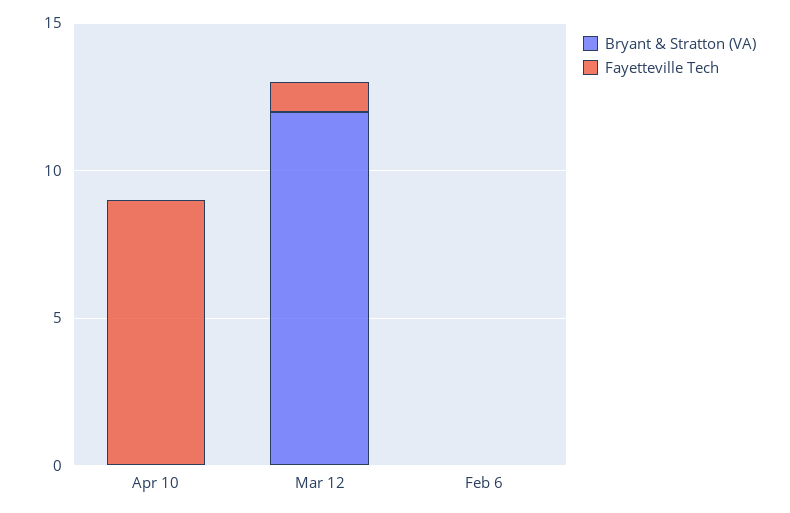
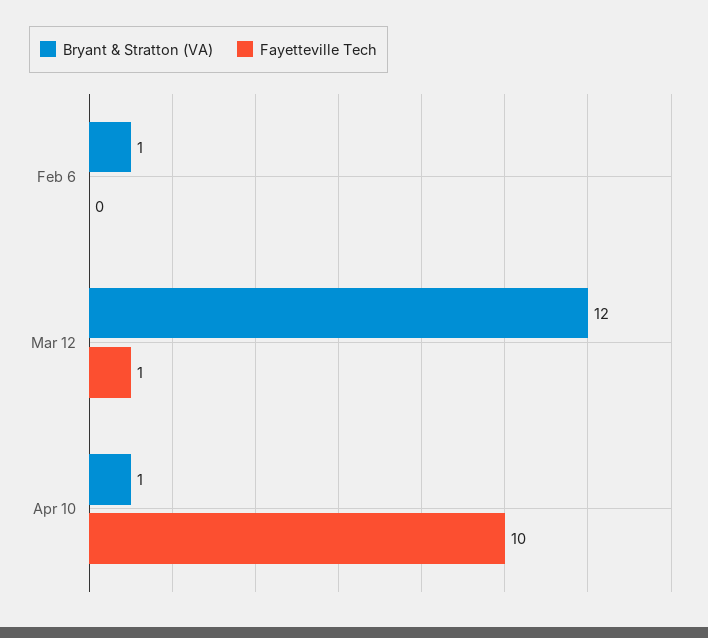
  {
    "Bryant & Stratton (VA)": {
-     "Apr 10": 0,
+     "Apr 10": 1,
      "Mar 12": 12,
-     "Feb 6": 0
+     "Feb 6": 1
    },
    "Fayetteville Tech": {
-     "Apr 10": 9,
+     "Apr 10": 10,
      "Mar 12": 1,
      "Feb 6": 0
    }
  }

